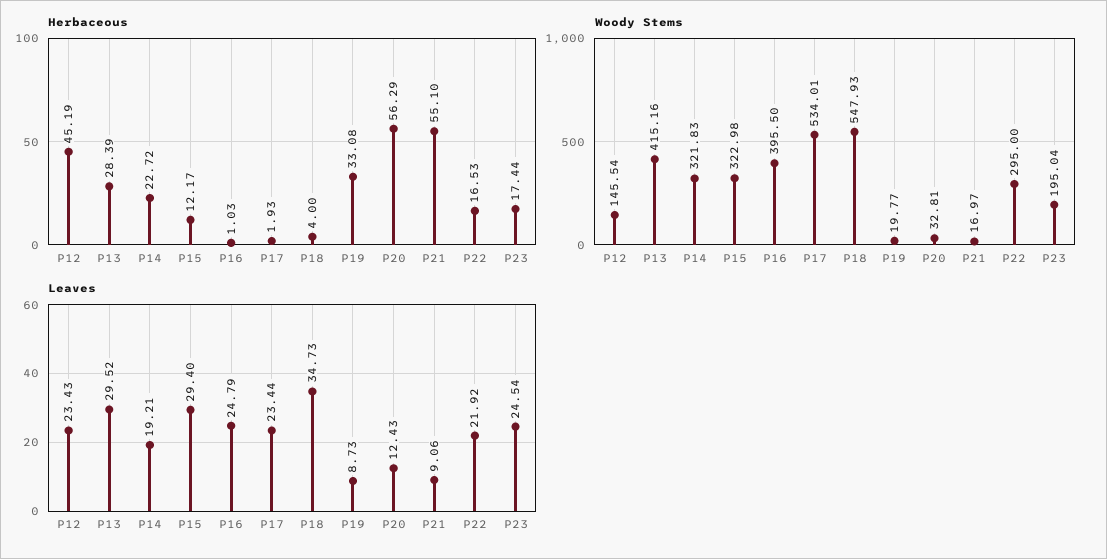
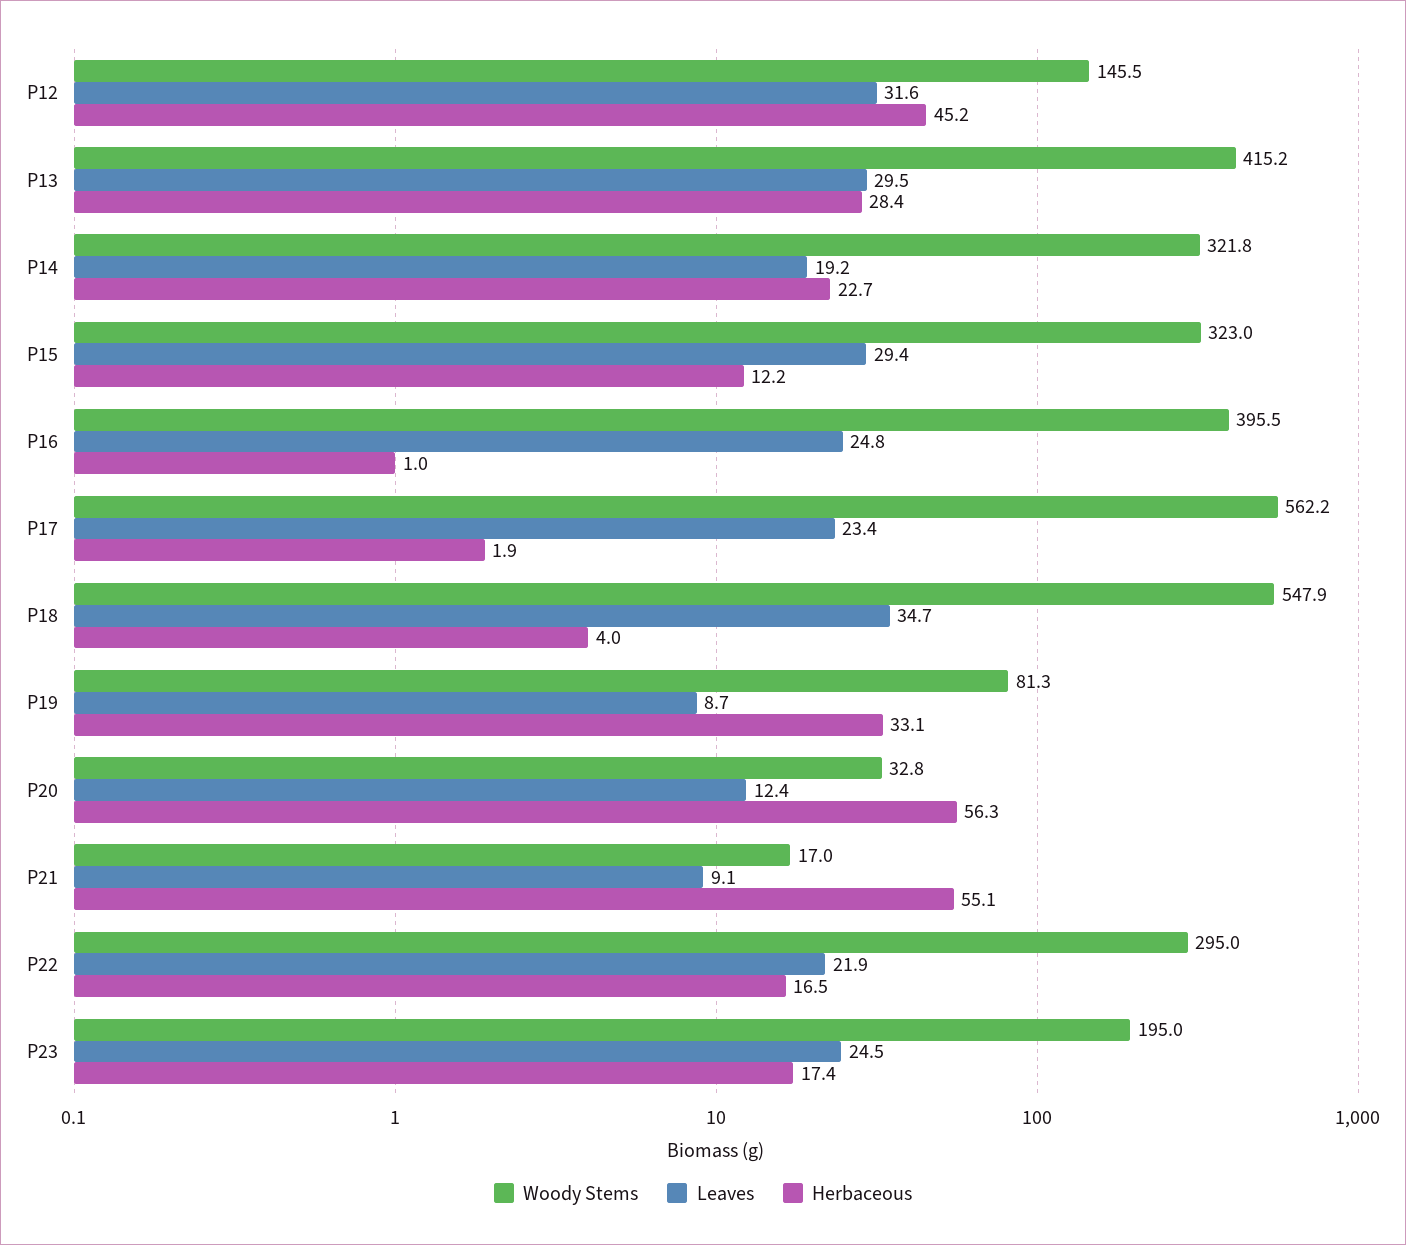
  {
    "Herbaceous": {
      "P12": 45.19,
      "P13": 28.39,
      "P14": 22.72,
      "P15": 12.17,
      "P16": 1.03,
      "P17": 1.93,
      "P18": 4,
      "P19": 33.08,
      "P20": 56.29,
      "P21": 55.1,
      "P22": 16.53,
      "P23": 17.44
    },
    "Woody Stems": {
      "P12": 145.54,
      "P13": 415.16,
      "P14": 321.83,
      "P15": 322.98,
      "P16": 395.5,
-     "P17": 534.01,
+     "P17": 562.2,
      "P18": 547.93,
-     "P19": 19.77,
+     "P19": 81.3,
      "P20": 32.81,
      "P21": 16.97,
      "P22": 295,
      "P23": 195.04
    },
    "Leaves": {
-     "P12": 23.43,
+     "P12": 31.6,
      "P13": 29.52,
      "P14": 19.21,
      "P15": 29.4,
      "P16": 24.79,
      "P17": 23.44,
      "P18": 34.73,
      "P19": 8.73,
      "P20": 12.43,
      "P21": 9.06,
      "P22": 21.92,
      "P23": 24.54
    }
  }

